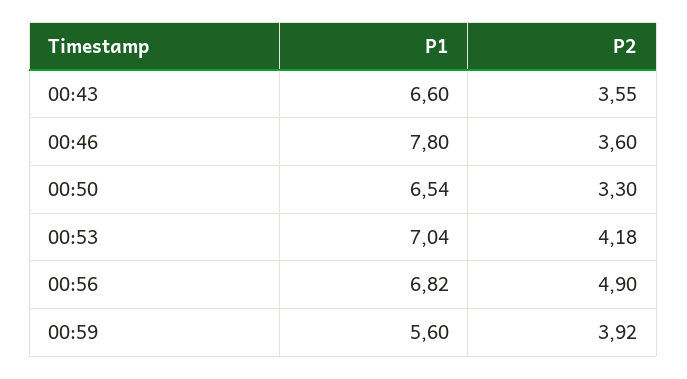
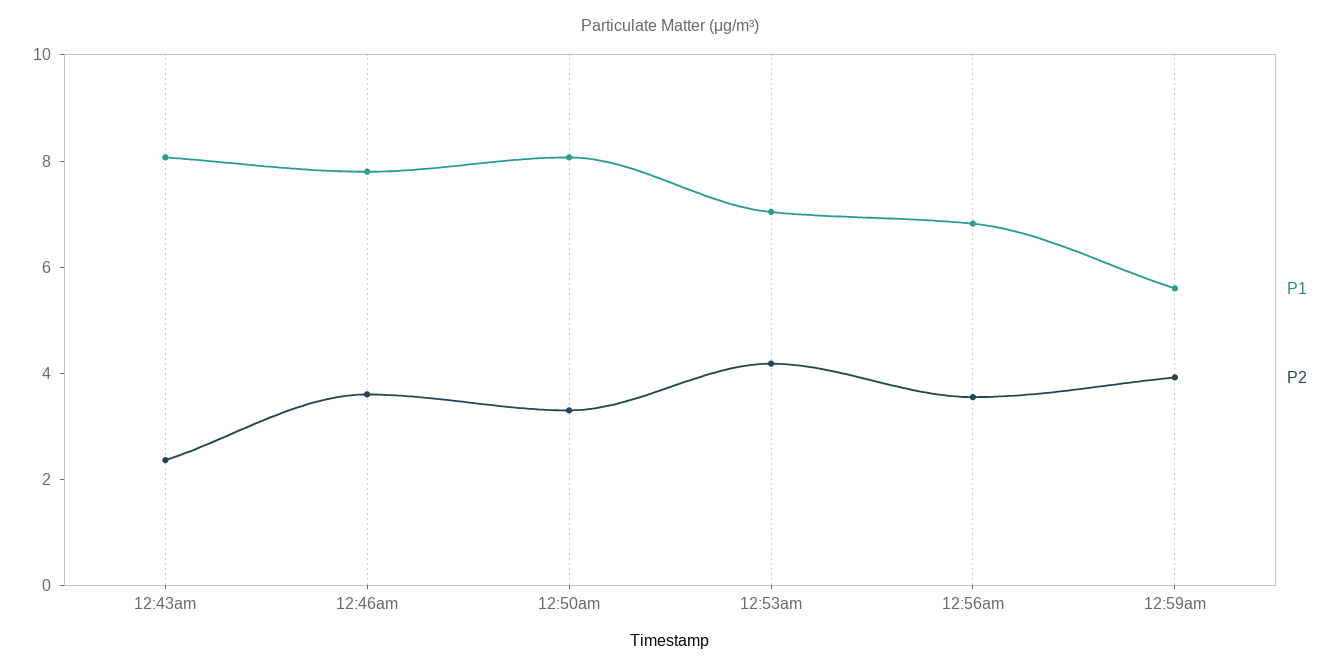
  {
    "P1": {
-     "00:43": 6.6,
+     "00:43": 8,
      "00:46": 7.8,
-     "00:50": 6.54,
+     "00:50": 8,
      "00:53": 7.04,
      "00:56": 6.82,
      "00:59": 5.6
    },
    "P2": {
-     "00:43": 3.55,
+     "00:43": 2.5,
      "00:46": 3.6,
      "00:50": 3.3,
      "00:53": 4.18,
-     "00:56": 4.9,
+     "00:56": 3.5,
      "00:59": 3.92
    }
  }

